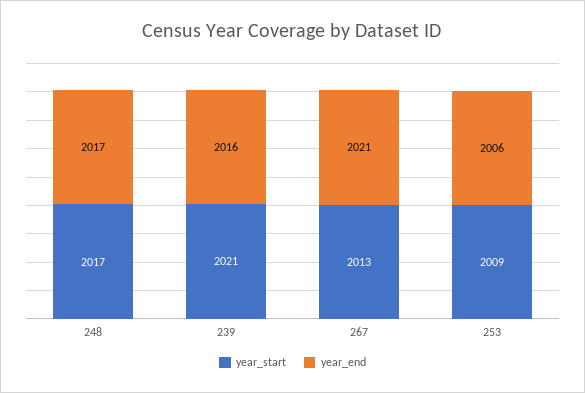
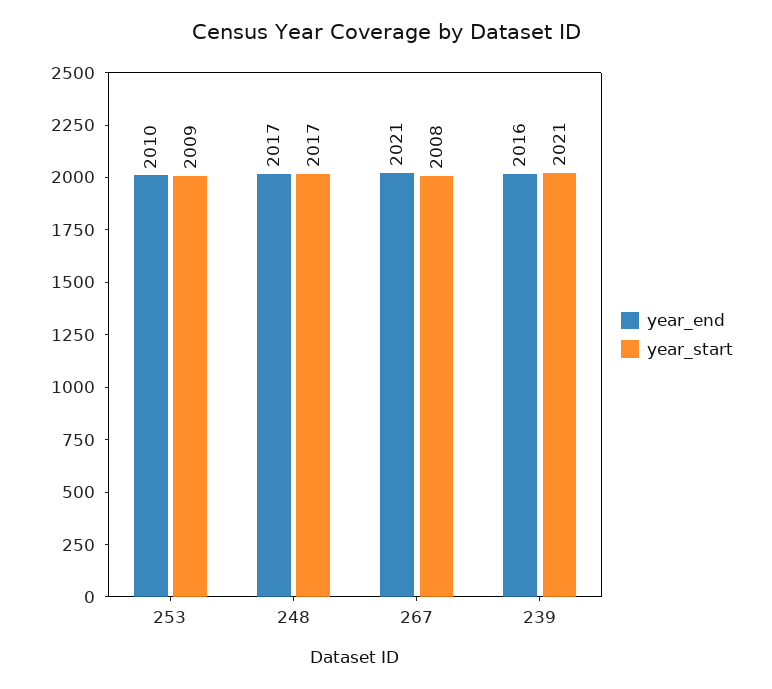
  {
    "year_start": {
      "248": 2017,
      "239": 2021,
-     "267": 2013,
+     "267": 2008,
      "253": 2009
    },
    "year_end": {
      "248": 2017,
      "239": 2016,
      "267": 2021,
-     "253": 2006
+     "253": 2010
    }
  }

